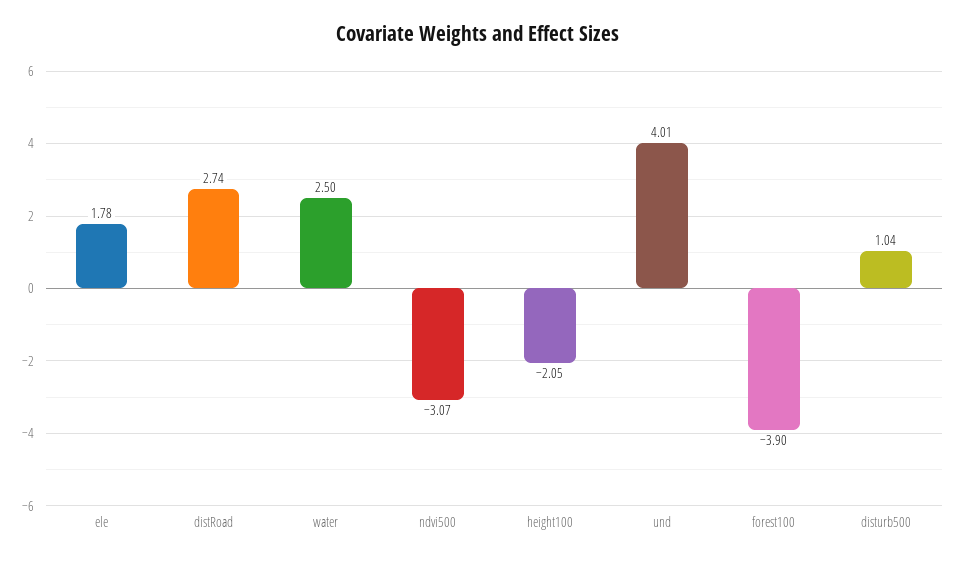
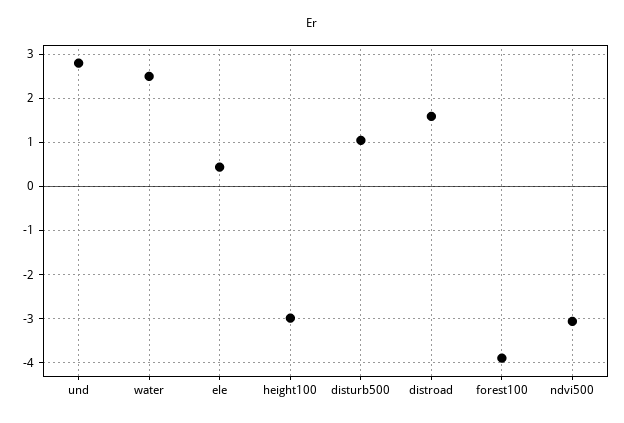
  {
-   "ele": 1.78,
+   "ele": 0.4,
-   "distRoad": 2.74,
+   "distRoad": 1.6,
    "water": 2.5,
    "ndvi500": -3.07,
-   "height100": -2.05,
+   "height100": -3,
-   "und": 4.01,
+   "und": 2.8,
    "forest100": -3.9,
    "disturb500": 1.04
  }

